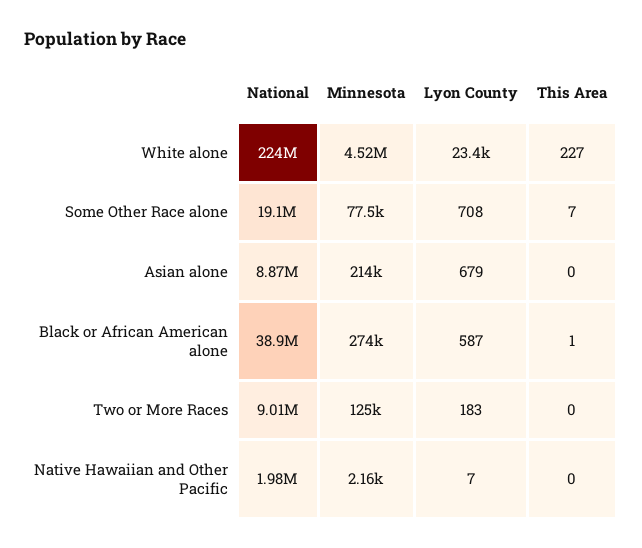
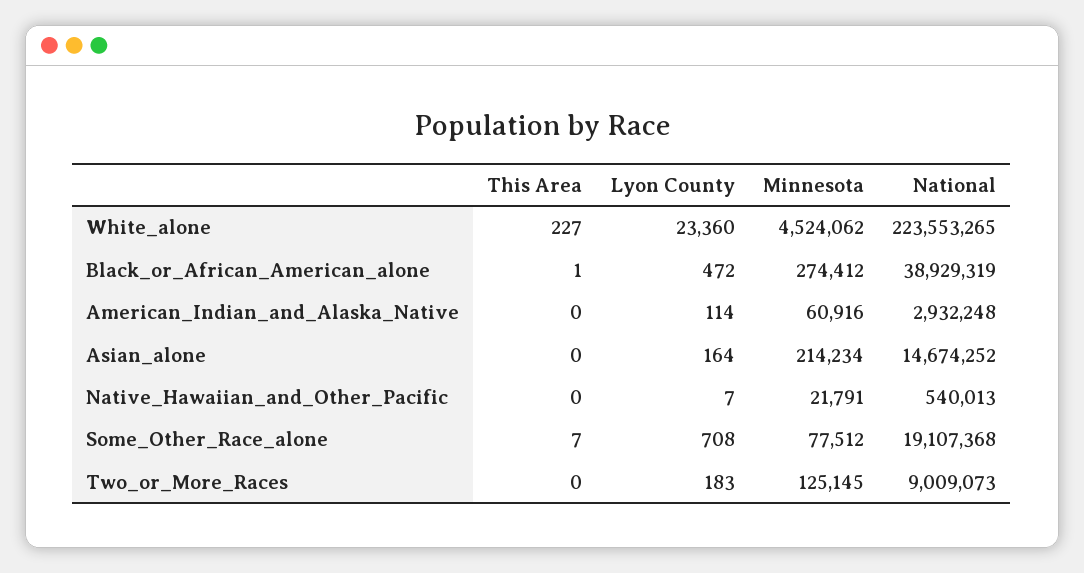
  {
    "National": {
      "White alone": 223553265,
      "Some Other Race alone": 19107368,
-     "Asian alone": 8870000,
+     "Asian alone": 14674252,
      "Black or African American alone": 38929319,
      "Two or More Races": 9009073,
-     "Native Hawaiian and Other Pacific": 1980000
+     "Native Hawaiian and Other Pacific": 540013,
+     "American_Indian_and_Alaska_Native": 2932248
    },
    "Minnesota": {
      "White alone": 4524062,
      "Some Other Race alone": 77512,
      "Asian alone": 214234,
      "Black or African American alone": 274412,
      "Two or More Races": 125145,
-     "Native Hawaiian and Other Pacific": 2160
+     "Native Hawaiian and Other Pacific": 21791,
+     "American_Indian_and_Alaska_Native": 60916
    },
    "Lyon County": {
      "White alone": 23360,
      "Some Other Race alone": 708,
-     "Asian alone": 679,
+     "Asian alone": 164,
-     "Black or African American alone": 587,
+     "Black or African American alone": 472,
      "Two or More Races": 183,
-     "Native Hawaiian and Other Pacific": 7
+     "Native Hawaiian and Other Pacific": 7,
+     "American_Indian_and_Alaska_Native": 114
    },
    "This Area": {
      "White alone": 227,
      "Some Other Race alone": 7,
      "Asian alone": 0,
      "Black or African American alone": 1,
      "Two or More Races": 0,
-     "Native Hawaiian and Other Pacific": 0
+     "Native Hawaiian and Other Pacific": 0,
+     "American_Indian_and_Alaska_Native": 0
    }
  }

